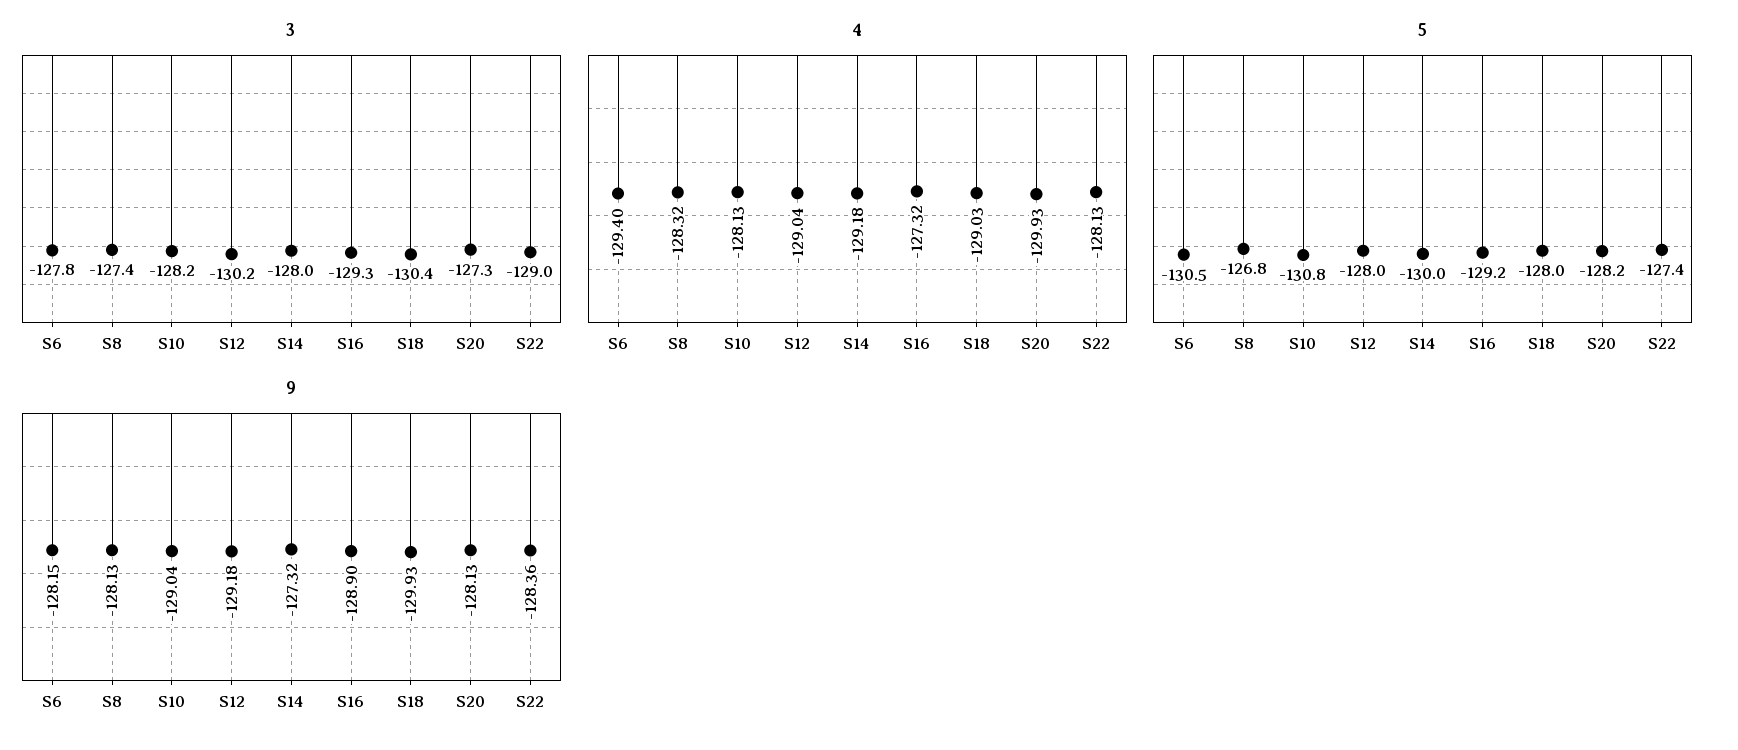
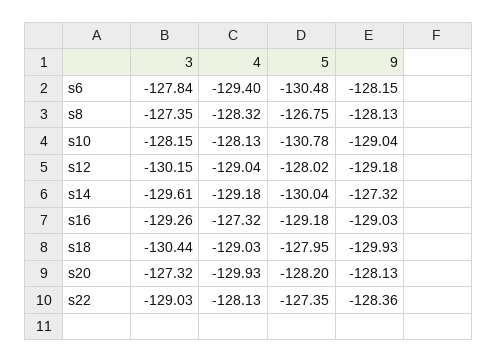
  {
    "3": {
      "S6": -127.84,
      "S8": -127.35,
      "S10": -128.15,
      "S12": -130.15,
-     "S14": -128,
+     "S14": -129.61,
      "S16": -129.26,
      "S18": -130.44,
      "S20": -127.32,
      "S22": -129.03
    },
    "4": {
      "S6": -129.4,
      "S8": -128.32,
      "S10": -128.13,
      "S12": -129.04,
      "S14": -129.18,
      "S16": -127.32,
      "S18": -129.03,
      "S20": -129.93,
      "S22": -128.13
    },
    "5": {
      "S6": -130.48,
      "S8": -126.75,
      "S10": -130.78,
      "S12": -128.02,
      "S14": -130.04,
      "S16": -129.18,
      "S18": -127.95,
      "S20": -128.2,
      "S22": -127.35
    },
    "9": {
      "S6": -128.15,
      "S8": -128.13,
      "S10": -129.04,
      "S12": -129.18,
      "S14": -127.32,
-     "S16": -128.9,
+     "S16": -129.03,
      "S18": -129.93,
      "S20": -128.13,
      "S22": -128.36
    }
  }

